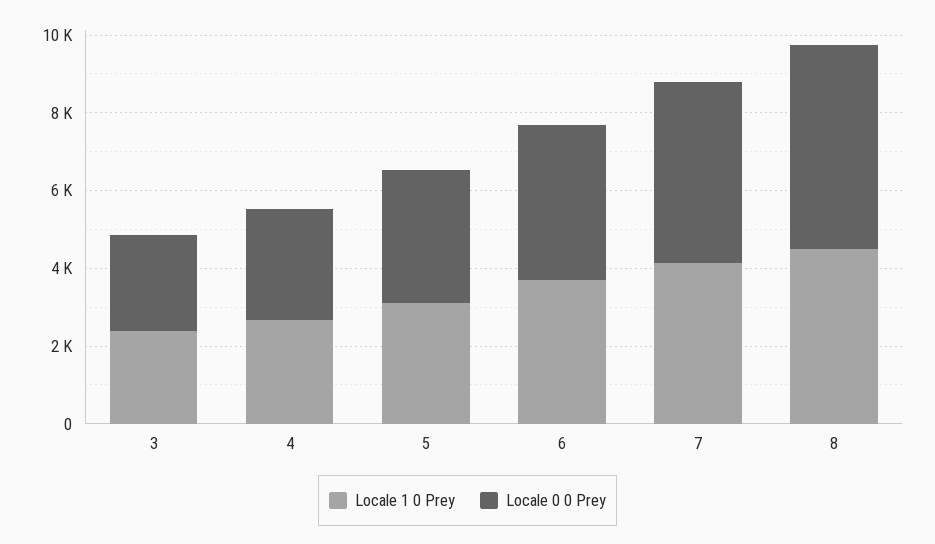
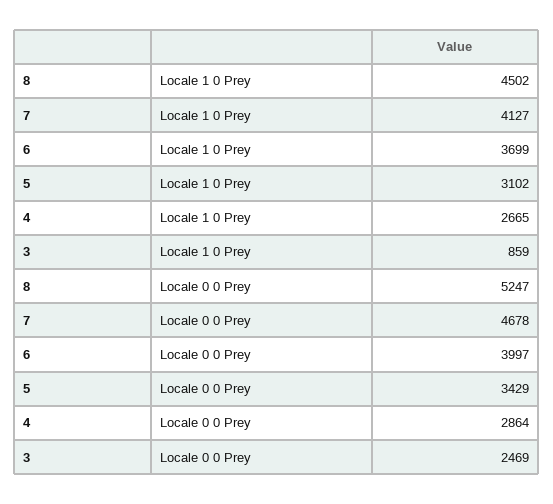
  {
    "Locale 1 0 Prey": {
-     "3": 2500,
+     "3": 859,
      "4": 2665,
      "5": 3102,
      "6": 3699,
      "7": 4127,
      "8": 4502
    },
    "Locale 0 0 Prey": {
      "3": 2469,
      "4": 2864,
      "5": 3429,
      "6": 3997,
      "7": 4678,
      "8": 5247
    }
  }

